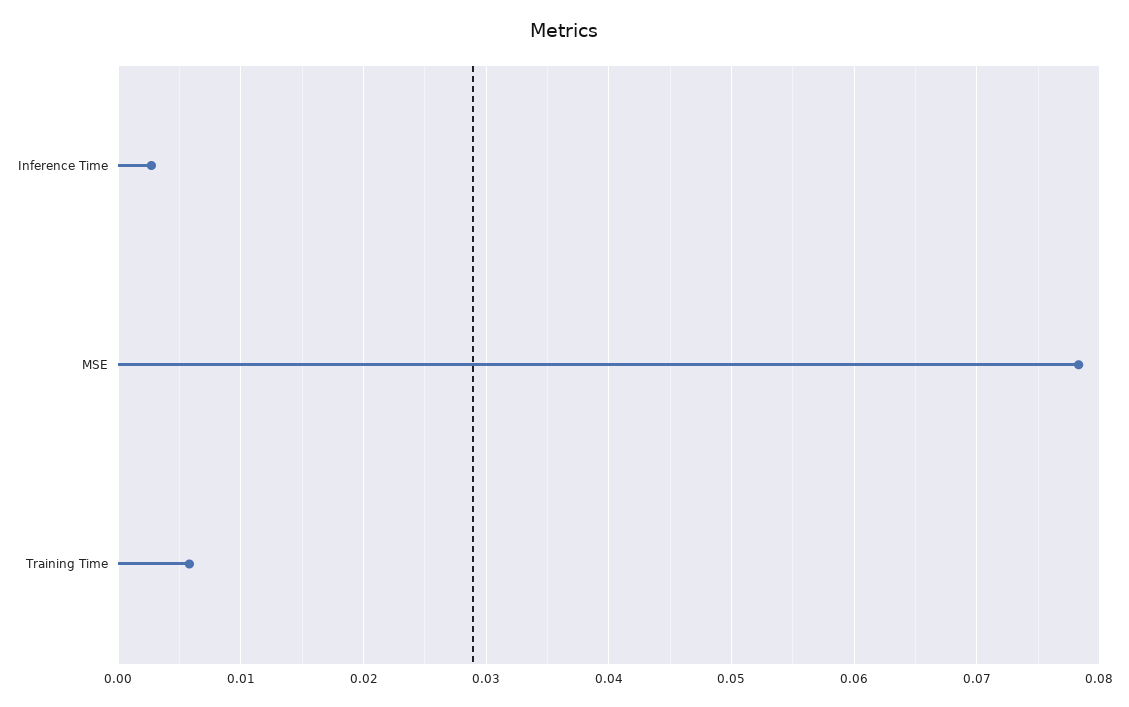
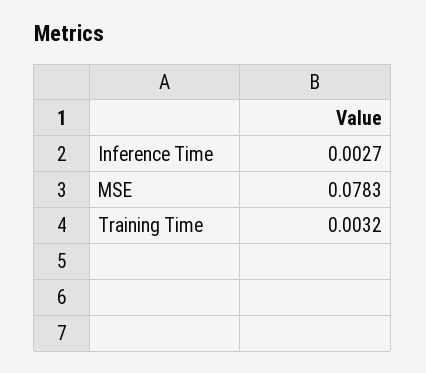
  {
    "Inference Time": 0.0027,
    "MSE": 0.0783,
-   "Training Time": 0.006
+   "Training Time": 0.0032
  }

